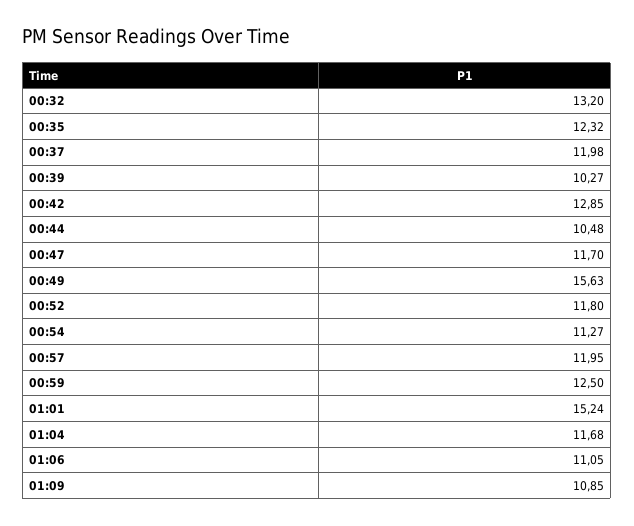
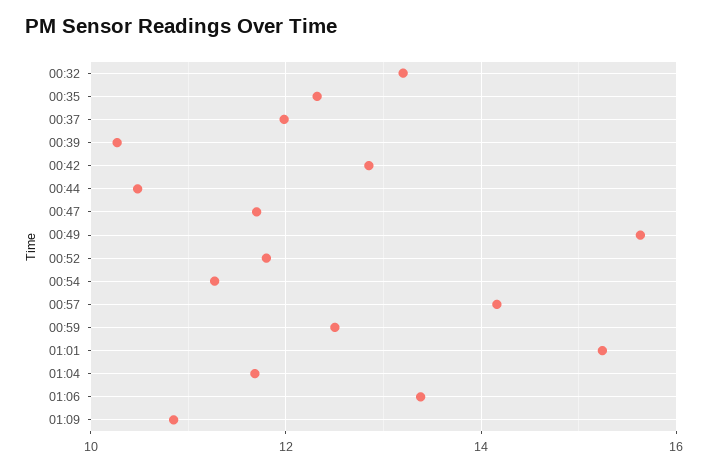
  {
    "00:32": 13.2,
    "00:35": 12.32,
    "00:37": 11.98,
    "00:39": 10.27,
    "00:42": 12.85,
    "00:44": 10.48,
    "00:47": 11.7,
    "00:49": 15.63,
    "00:52": 11.8,
    "00:54": 11.27,
-   "00:57": 11.95,
+   "00:57": 14.2,
    "00:59": 12.5,
    "01:01": 15.24,
    "01:04": 11.68,
-   "01:06": 11.05,
+   "01:06": 13.4,
    "01:09": 10.85
  }

